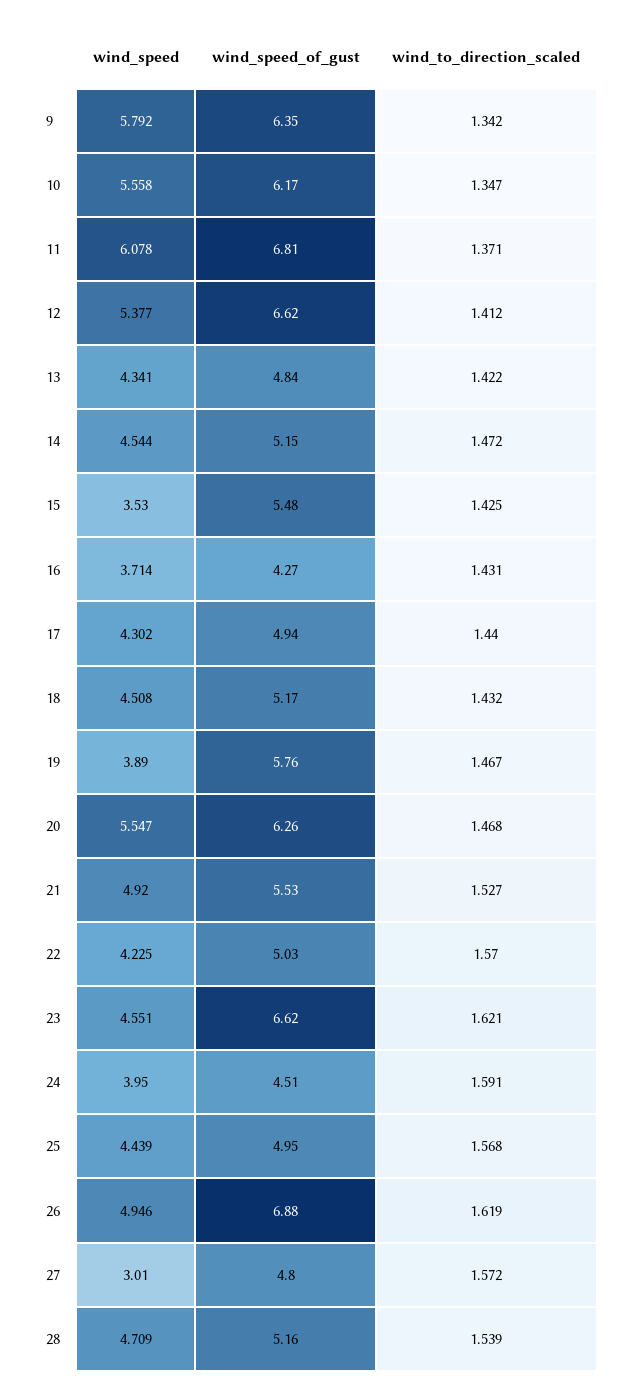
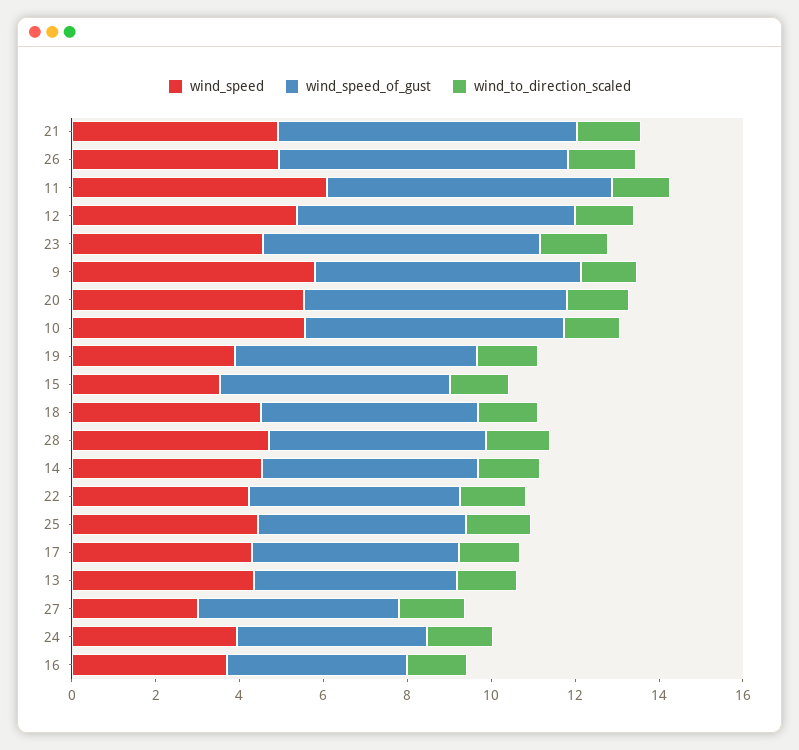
  {
    "wind_speed": {
      "9": 5.792,
      "10": 5.558,
      "11": 6.078,
      "12": 5.377,
      "13": 4.341,
      "14": 4.544,
      "15": 3.53,
      "16": 3.714,
      "17": 4.302,
      "18": 4.508,
      "19": 3.89,
      "20": 5.547,
      "21": 4.92,
      "22": 4.225,
      "23": 4.551,
      "24": 3.95,
      "25": 4.439,
      "26": 4.946,
      "27": 3.01,
      "28": 4.709
    },
    "wind_speed_of_gust": {
      "9": 6.35,
      "10": 6.17,
      "11": 6.81,
      "12": 6.62,
      "13": 4.84,
      "14": 5.15,
      "15": 5.48,
      "16": 4.27,
      "17": 4.94,
      "18": 5.17,
      "19": 5.76,
      "20": 6.26,
-     "21": 5.53,
+     "21": 7,
      "22": 5.03,
      "23": 6.62,
      "24": 4.51,
      "25": 4.95,
      "26": 6.88,
      "27": 4.8,
      "28": 5.16
    },
    "wind_to_direction_scaled": {
      "9": 1.342,
      "10": 1.347,
      "11": 1.371,
      "12": 1.412,
      "13": 1.422,
      "14": 1.472,
      "15": 1.425,
      "16": 1.431,
      "17": 1.44,
      "18": 1.432,
      "19": 1.467,
      "20": 1.468,
      "21": 1.527,
      "22": 1.57,
      "23": 1.621,
      "24": 1.591,
      "25": 1.568,
      "26": 1.619,
      "27": 1.572,
      "28": 1.539
    }
  }

